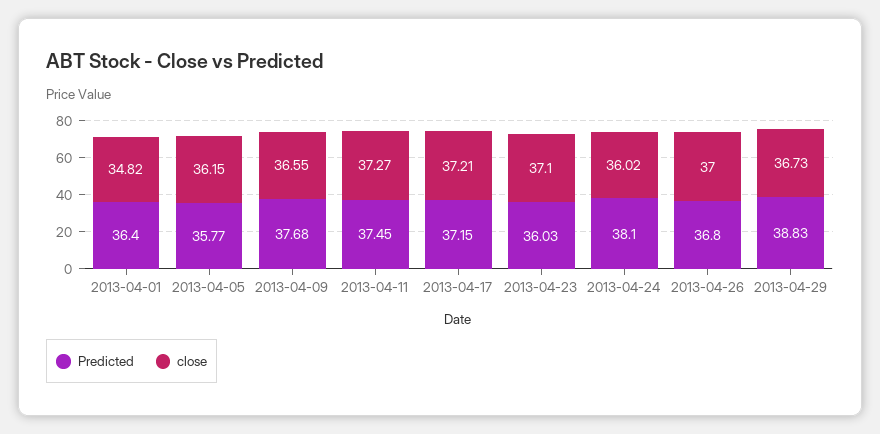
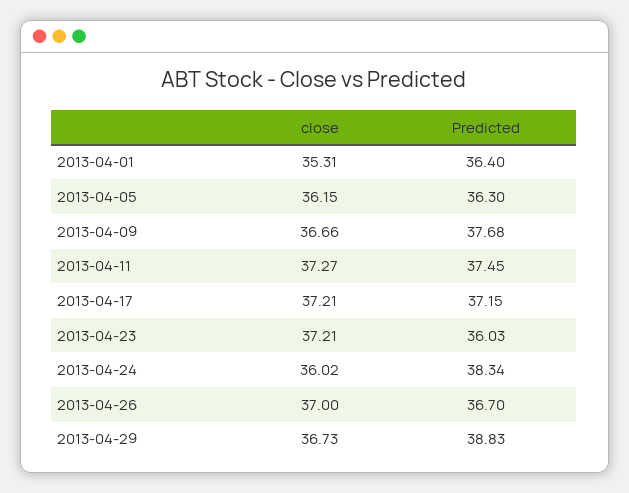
  {
    "Predicted": {
      "2013-04-01": 36.4,
-     "2013-04-05": 35.77,
+     "2013-04-05": 36.3,
      "2013-04-09": 37.68,
      "2013-04-11": 37.45,
      "2013-04-17": 37.15,
      "2013-04-23": 36.03,
-     "2013-04-24": 38.1,
+     "2013-04-24": 38.34,
-     "2013-04-26": 36.8,
+     "2013-04-26": 36.7,
      "2013-04-29": 38.83
    },
    "close": {
-     "2013-04-01": 34.82,
+     "2013-04-01": 35.31,
      "2013-04-05": 36.15,
-     "2013-04-09": 36.55,
+     "2013-04-09": 36.66,
      "2013-04-11": 37.27,
      "2013-04-17": 37.21,
-     "2013-04-23": 37.1,
+     "2013-04-23": 37.21,
      "2013-04-24": 36.02,
      "2013-04-26": 37,
      "2013-04-29": 36.73
    }
  }

